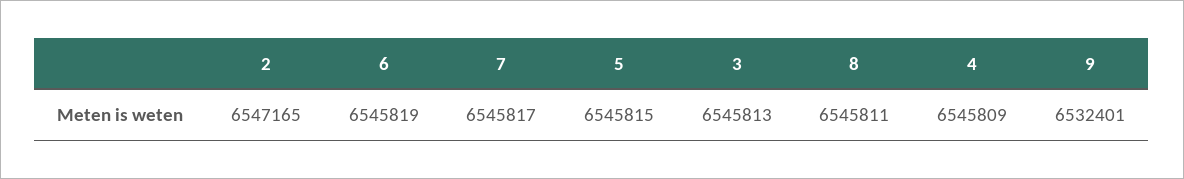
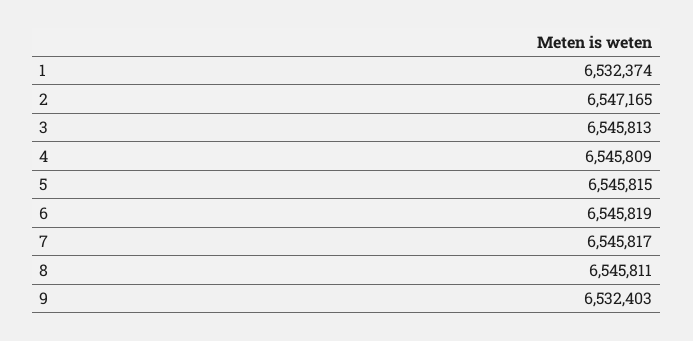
  {
    "2": 6547165,
    "6": 6545819,
    "7": 6545817,
    "5": 6545815,
    "3": 6545813,
    "8": 6545811,
    "4": 6545809,
-   "9": 6532401
+   "9": 6532403,
+   "1": 6532374
  }

